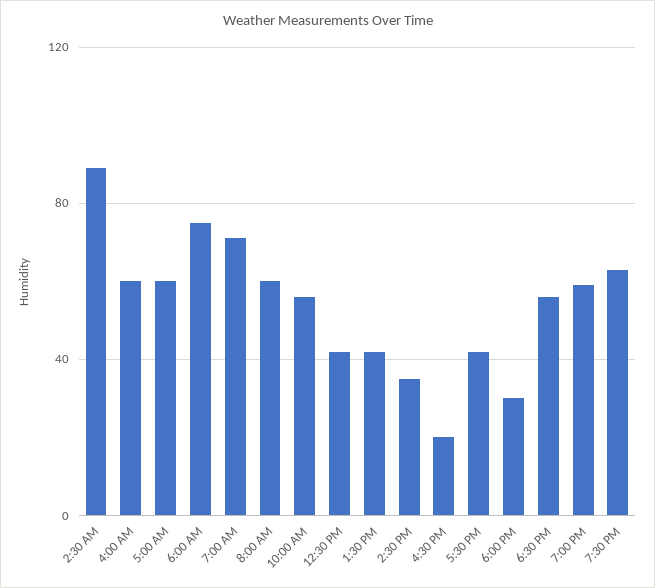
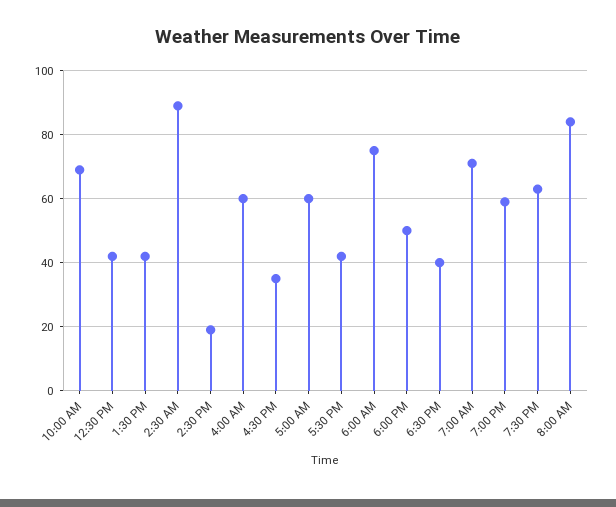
  {
    "2:30 AM": 90,
    "4:00 AM": 60,
    "5:00 AM": 60,
    "6:00 AM": 75,
    "7:00 AM": 70,
-   "8:00 AM": 60,
+   "8:00 AM": 85,
-   "10:00 AM": 55,
+   "10:00 AM": 70,
    "12:30 PM": 40,
    "1:30 PM": 40,
-   "2:30 PM": 35,
+   "2:30 PM": 20,
-   "4:30 PM": 20,
+   "4:30 PM": 35,
    "5:30 PM": 40,
-   "6:00 PM": 30,
+   "6:00 PM": 50,
-   "6:30 PM": 55,
+   "6:30 PM": 40,
    "7:00 PM": 60,
    "7:30 PM": 65
  }

